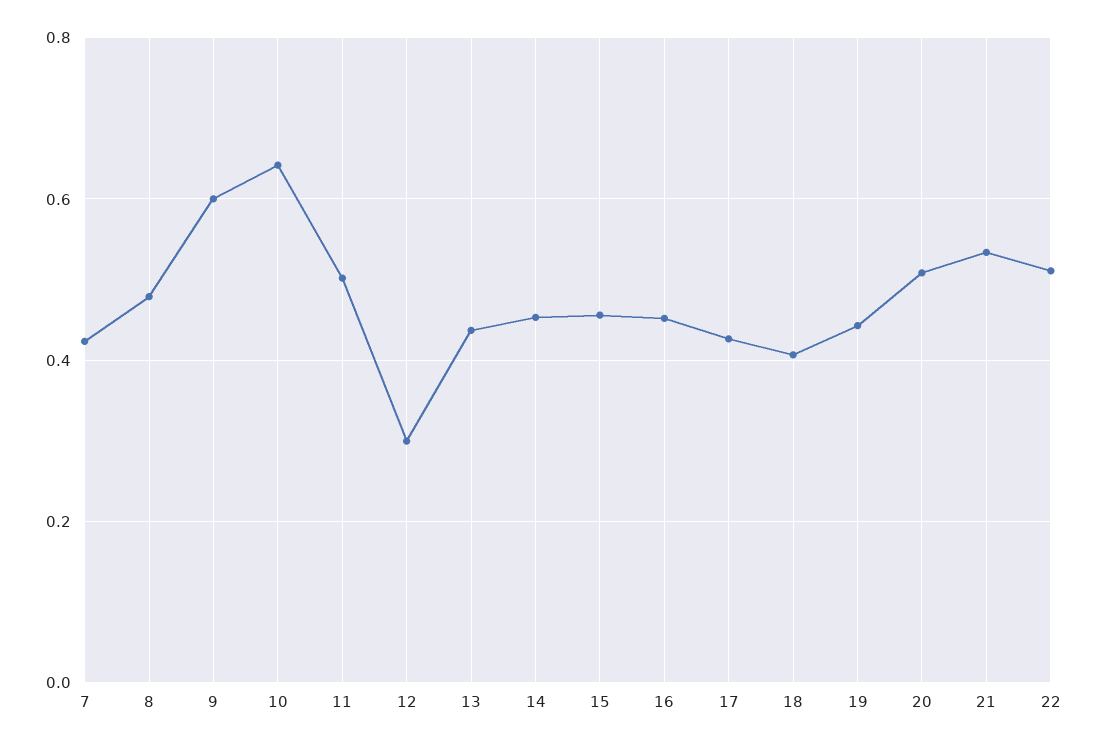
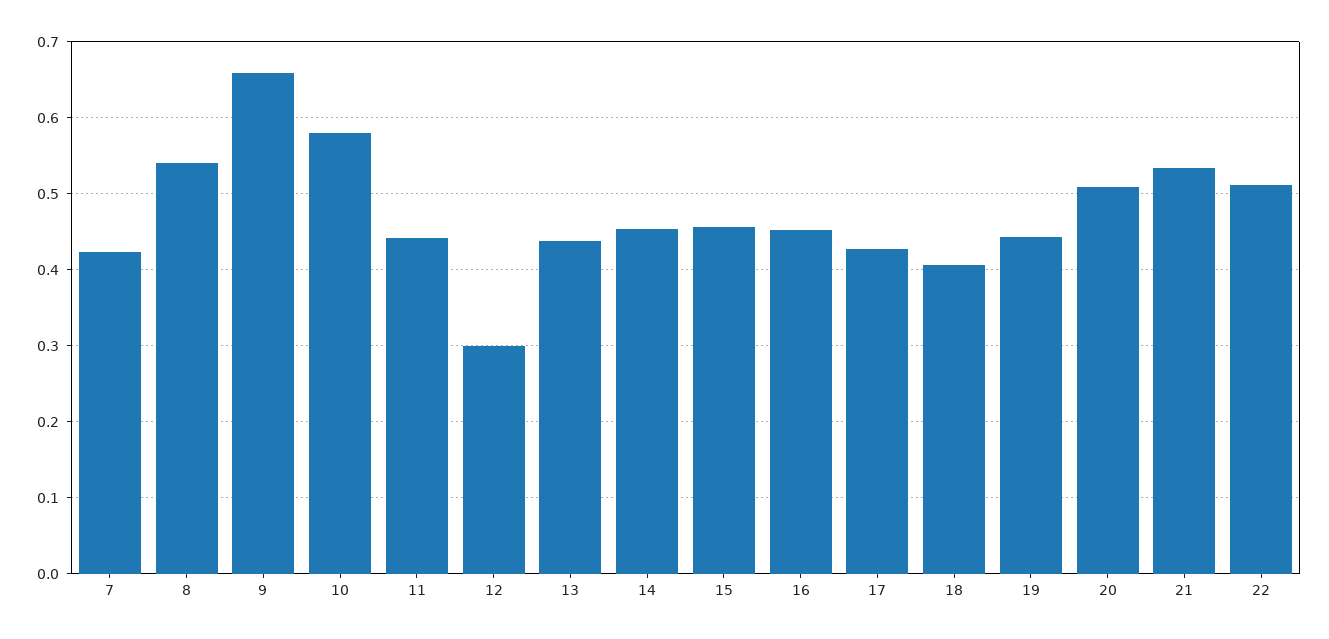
  {
    "7": 0.42,
-   "8": 0.48,
+   "8": 0.54,
-   "9": 0.6,
+   "9": 0.66,
-   "10": 0.64,
+   "10": 0.58,
-   "11": 0.5,
+   "11": 0.44,
    "12": 0.3,
    "13": 0.44,
    "14": 0.45,
    "15": 0.46,
    "16": 0.45,
    "17": 0.43,
    "18": 0.41,
    "19": 0.44,
    "20": 0.51,
    "21": 0.53,
    "22": 0.51
  }

